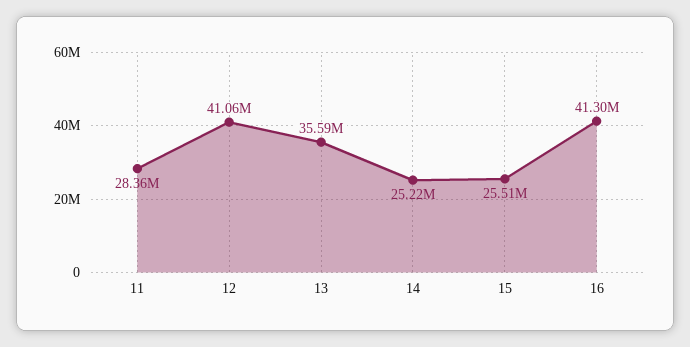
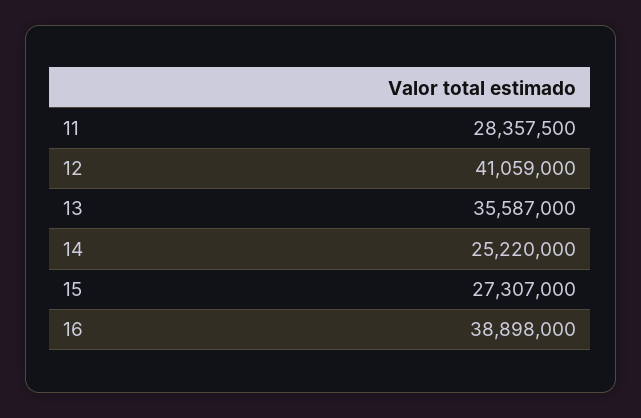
  {
    "11": 28357500,
    "12": 41059000,
    "13": 35587000,
    "14": 25220000,
-   "15": 25510000,
+   "15": 27307000,
-   "16": 41300000
+   "16": 38898000
  }

